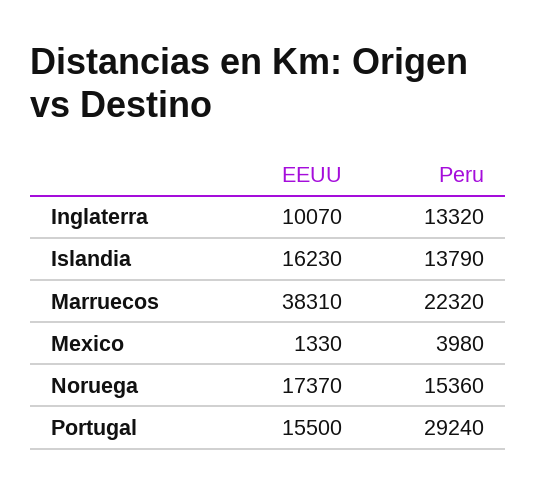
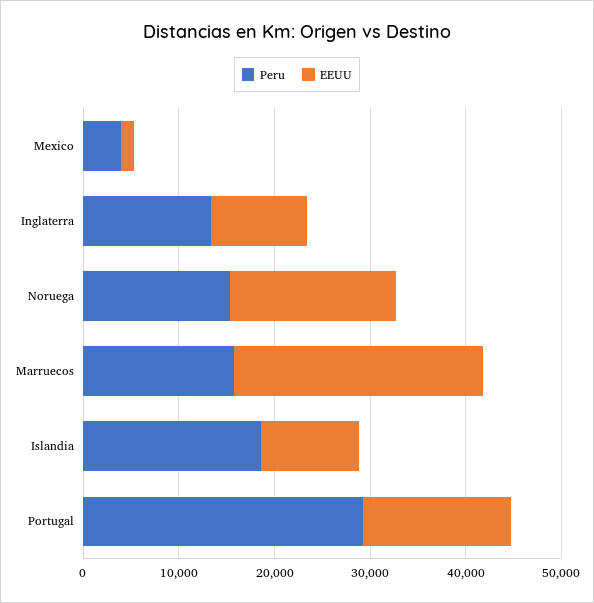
  {
    "EEUU": {
      "Inglaterra": 10070,
-     "Islandia": 16230,
+     "Islandia": 10000,
-     "Marruecos": 38310,
+     "Marruecos": 26000,
      "Mexico": 1330,
      "Noruega": 17370,
      "Portugal": 15500
    },
    "Peru": {
      "Inglaterra": 13320,
-     "Islandia": 13790,
+     "Islandia": 18000,
-     "Marruecos": 22320,
+     "Marruecos": 16000,
      "Mexico": 3980,
      "Noruega": 15360,
      "Portugal": 29240
    }
  }

